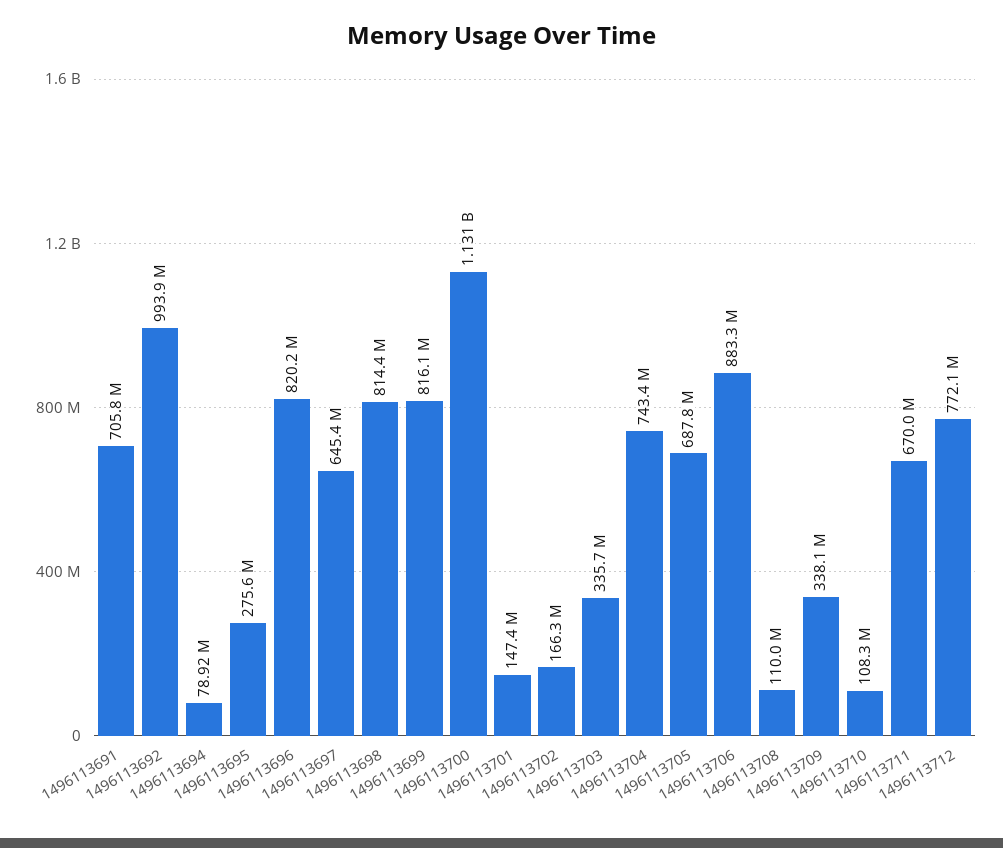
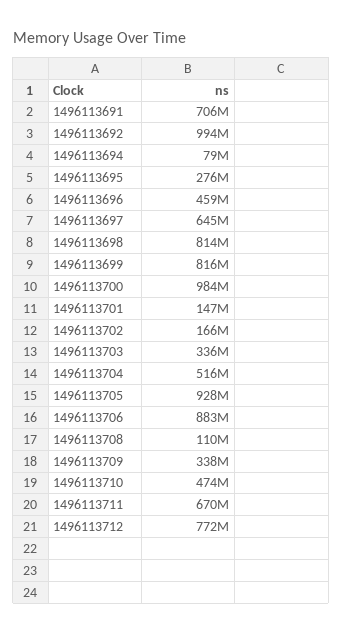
  {
    "1496113691": 705800000,
    "1496113692": 993900000,
    "1496113694": 78920000,
    "1496113695": 275600000,
-   "1496113696": 820200000,
+   "1496113696": 459000000,
    "1496113697": 645400000,
    "1496113698": 814400000,
    "1496113699": 816100000,
-   "1496113700": 1131000000,
+   "1496113700": 984000000,
    "1496113701": 147400000,
    "1496113702": 166300000,
    "1496113703": 335700000,
-   "1496113704": 743400000,
+   "1496113704": 516000000,
-   "1496113705": 687800000,
+   "1496113705": 928000000,
    "1496113706": 883300000,
    "1496113708": 110000000,
    "1496113709": 338100000,
-   "1496113710": 108300000,
+   "1496113710": 474000000,
    "1496113711": 670000000,
    "1496113712": 772100000
  }

